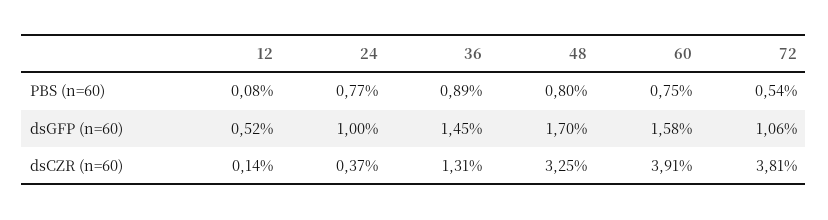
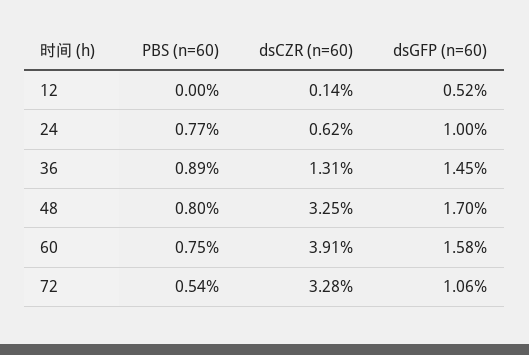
  {
    "12": {
-     "PBS (n=60)": 0.08,
+     "PBS (n=60)": 0,
      "dsGFP (n=60)": 0.52,
      "dsCZR (n=60)": 0.14
    },
    "24": {
      "PBS (n=60)": 0.77,
      "dsGFP (n=60)": 1,
-     "dsCZR (n=60)": 0.37
+     "dsCZR (n=60)": 0.62
    },
    "36": {
      "PBS (n=60)": 0.89,
      "dsGFP (n=60)": 1.45,
      "dsCZR (n=60)": 1.31
    },
    "48": {
      "PBS (n=60)": 0.8,
      "dsGFP (n=60)": 1.7,
      "dsCZR (n=60)": 3.25
    },
    "60": {
      "PBS (n=60)": 0.75,
      "dsGFP (n=60)": 1.58,
      "dsCZR (n=60)": 3.91
    },
    "72": {
      "PBS (n=60)": 0.54,
      "dsGFP (n=60)": 1.06,
-     "dsCZR (n=60)": 3.81
+     "dsCZR (n=60)": 3.28
    }
  }

